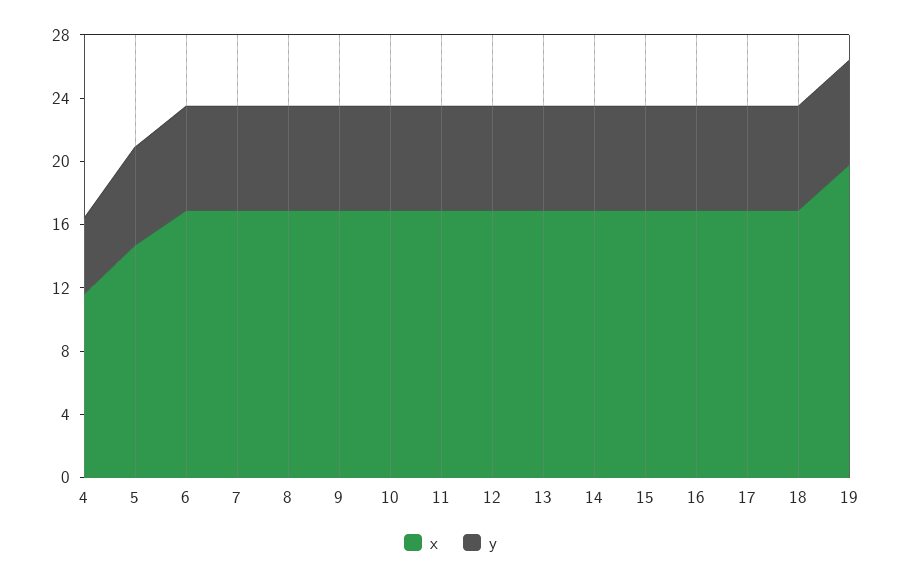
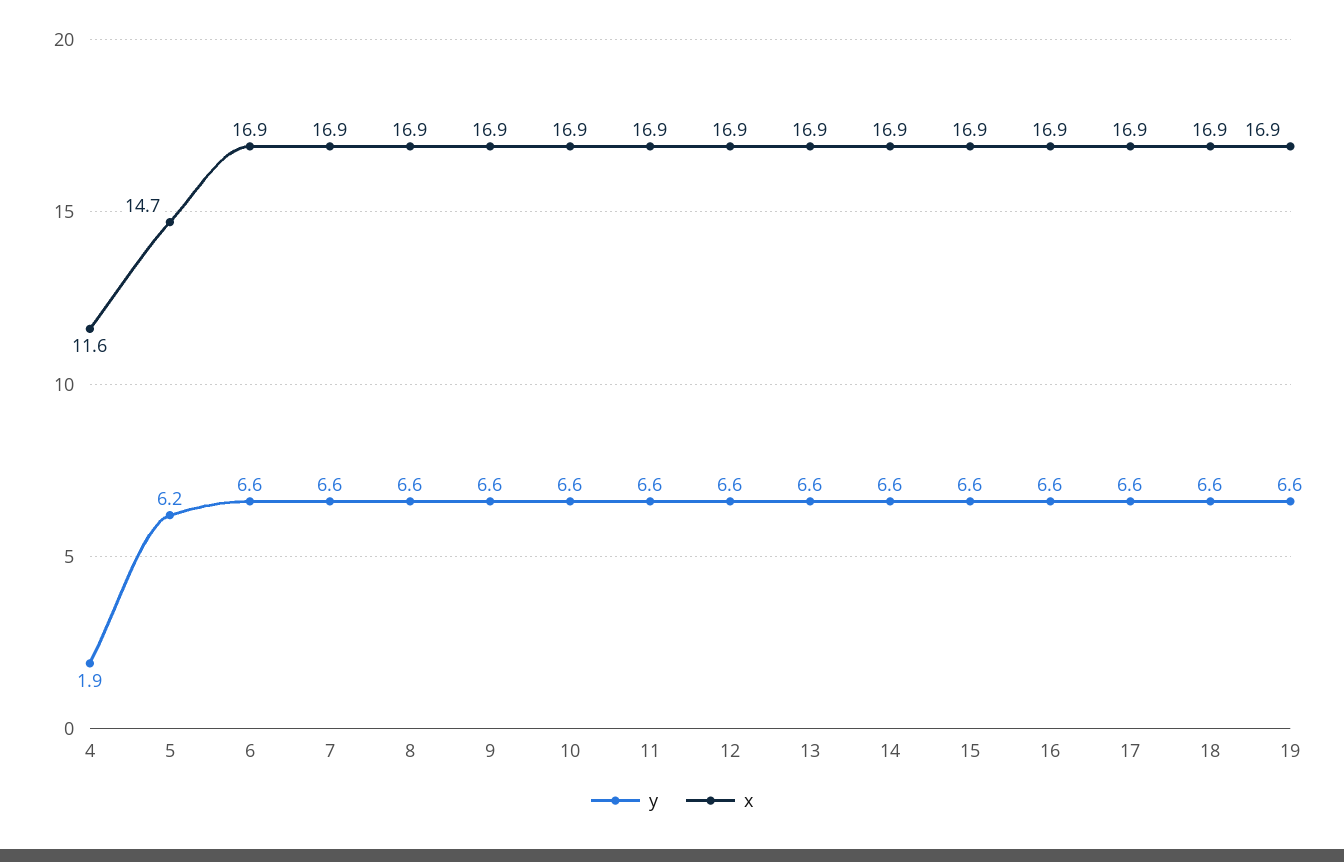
  {
    "x": {
      "4": 11.6,
      "5": 14.7,
      "6": 16.9,
      "7": 16.9,
      "8": 16.9,
      "9": 16.9,
      "10": 16.9,
      "11": 16.9,
      "12": 16.9,
      "13": 16.9,
      "14": 16.9,
      "15": 16.9,
      "16": 16.9,
      "17": 16.9,
      "18": 16.9,
-     "19": 20
+     "19": 16.9
    },
    "y": {
-     "4": 5,
+     "4": 1.9,
      "5": 6.2,
      "6": 6.6,
      "7": 6.6,
      "8": 6.6,
      "9": 6.6,
      "10": 6.6,
      "11": 6.6,
      "12": 6.6,
      "13": 6.6,
      "14": 6.6,
      "15": 6.6,
      "16": 6.6,
      "17": 6.6,
      "18": 6.6,
      "19": 6.6
    }
  }

